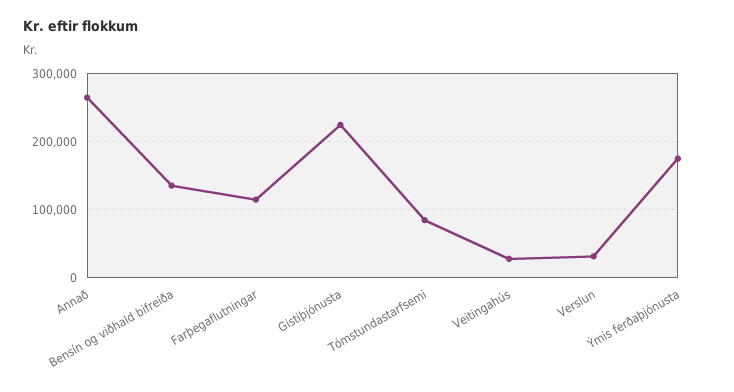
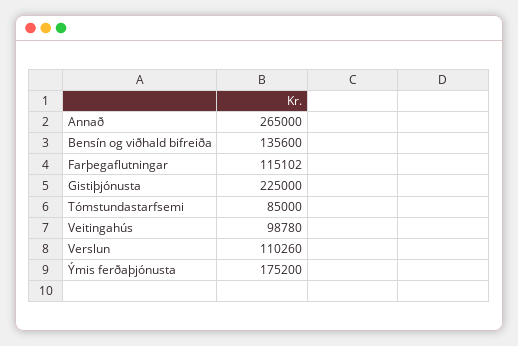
  {
    "Annað": 265000,
    "Bensín og viðhald bifreiða": 135600,
    "Farþegaflutningar": 115102,
    "Gistiþjónusta": 225000,
    "Tómstundastarfsemi": 85000,
-   "Veitingahús": 30000,
+   "Veitingahús": 98780,
-   "Verslun": 30000,
+   "Verslun": 110260,
    "Ýmis ferðaþjónusta": 175200
  }

